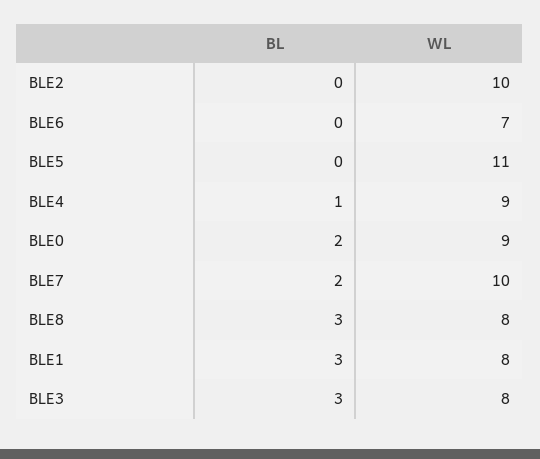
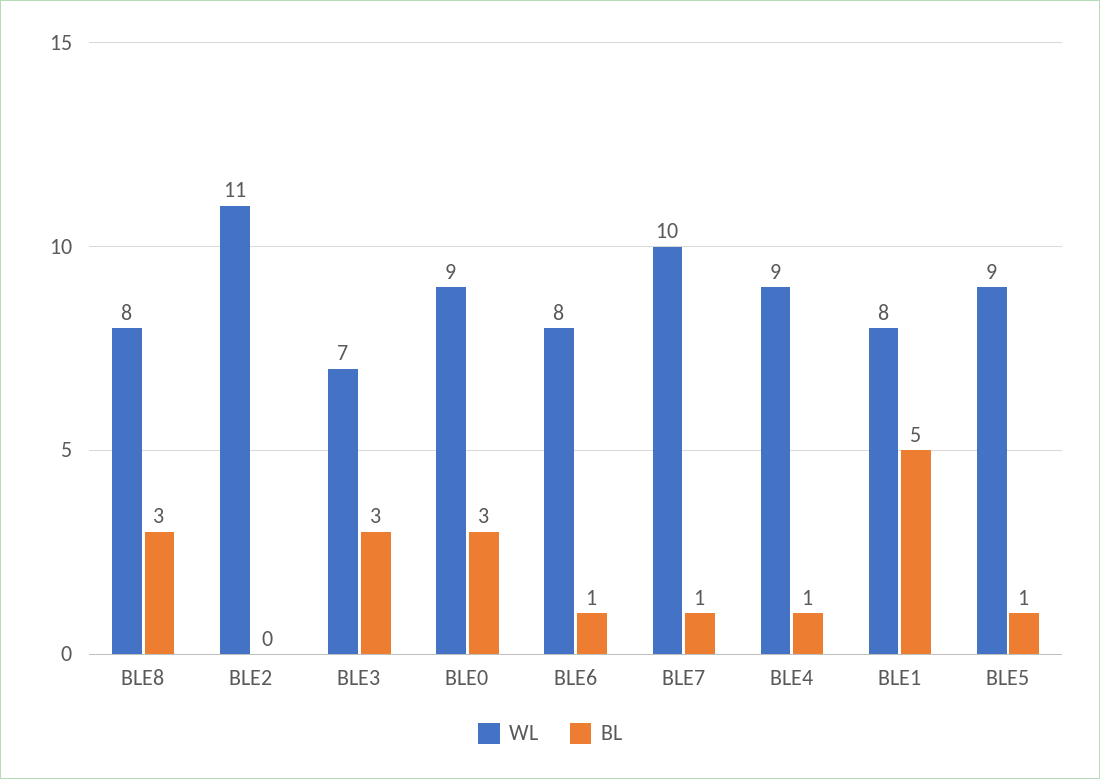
  {
    "BL": {
      "BLE2": 0,
-     "BLE6": 0,
+     "BLE6": 1,
-     "BLE5": 0,
+     "BLE5": 1,
      "BLE4": 1,
-     "BLE0": 2,
+     "BLE0": 3,
-     "BLE7": 2,
+     "BLE7": 1,
      "BLE8": 3,
-     "BLE1": 3,
+     "BLE1": 5,
      "BLE3": 3
    },
    "WL": {
-     "BLE2": 10,
+     "BLE2": 11,
-     "BLE6": 7,
+     "BLE6": 8,
-     "BLE5": 11,
+     "BLE5": 9,
      "BLE4": 9,
      "BLE0": 9,
      "BLE7": 10,
      "BLE8": 8,
      "BLE1": 8,
-     "BLE3": 8
+     "BLE3": 7
    }
  }

